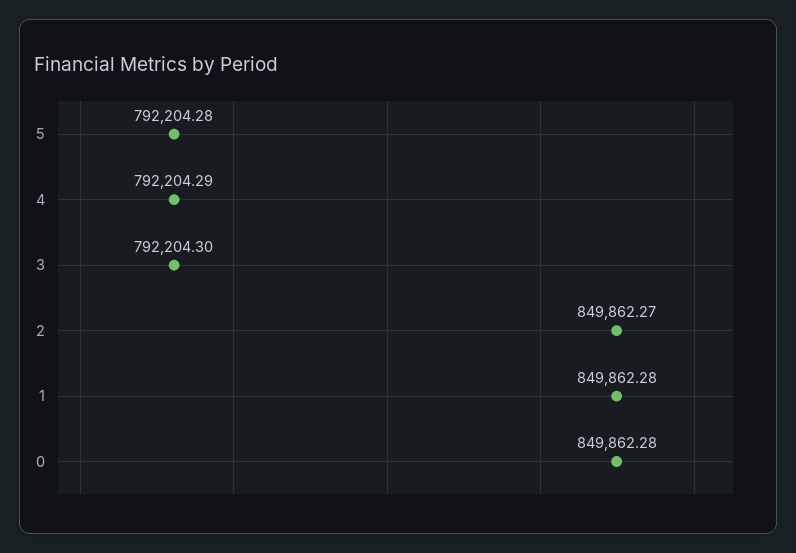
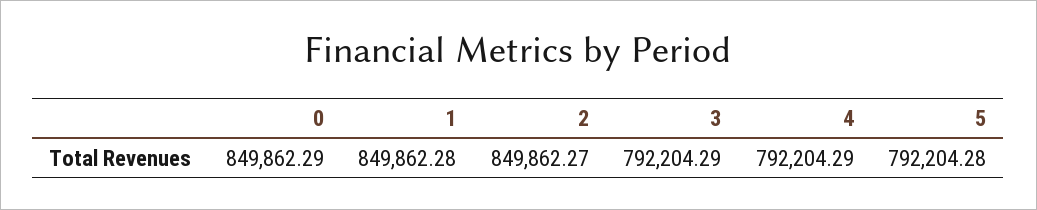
  {
    "5": 792204.28,
    "4": 792204.29,
-   "3": 792204.3,
+   "3": 792204.29,
    "2": 849862.27,
    "1": 849862.28,
-   "0": 849862.28
+   "0": 849862.29
  }

